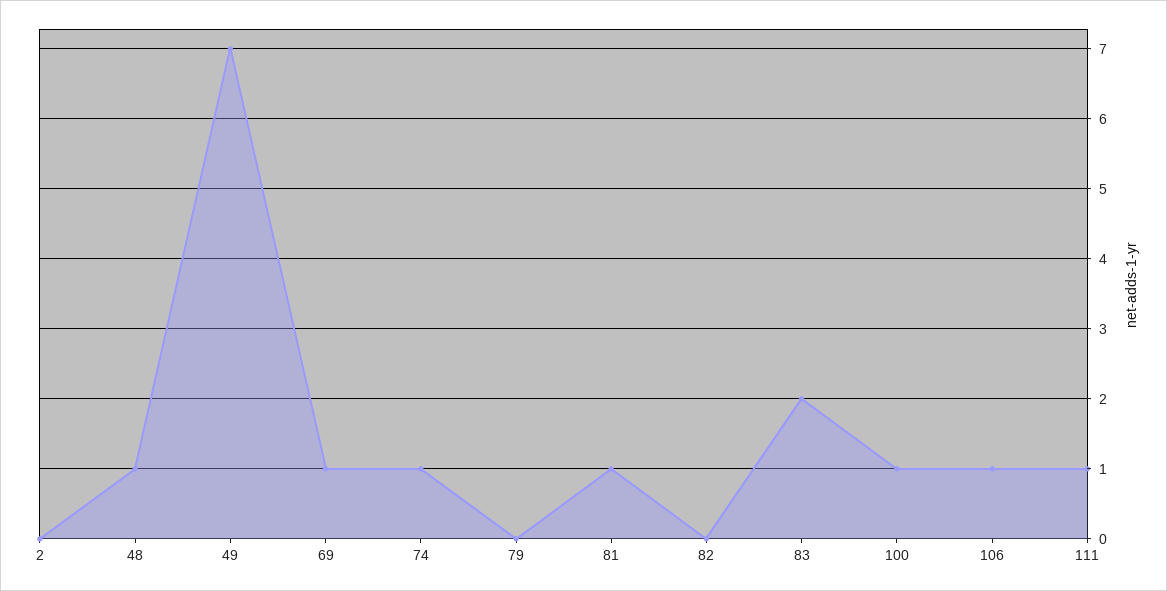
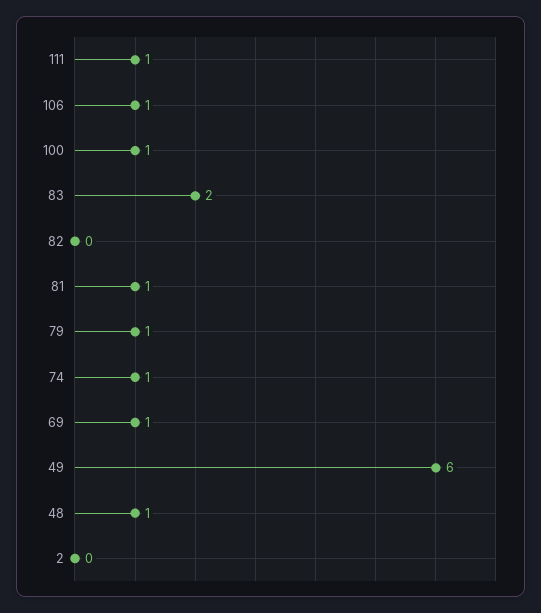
  {
    "2": 0,
    "48": 1,
-   "49": 7,
+   "49": 6,
    "69": 1,
    "74": 1,
-   "79": 0,
+   "79": 1,
    "81": 1,
    "82": 0,
    "83": 2,
    "100": 1,
    "106": 1,
    "111": 1
  }

